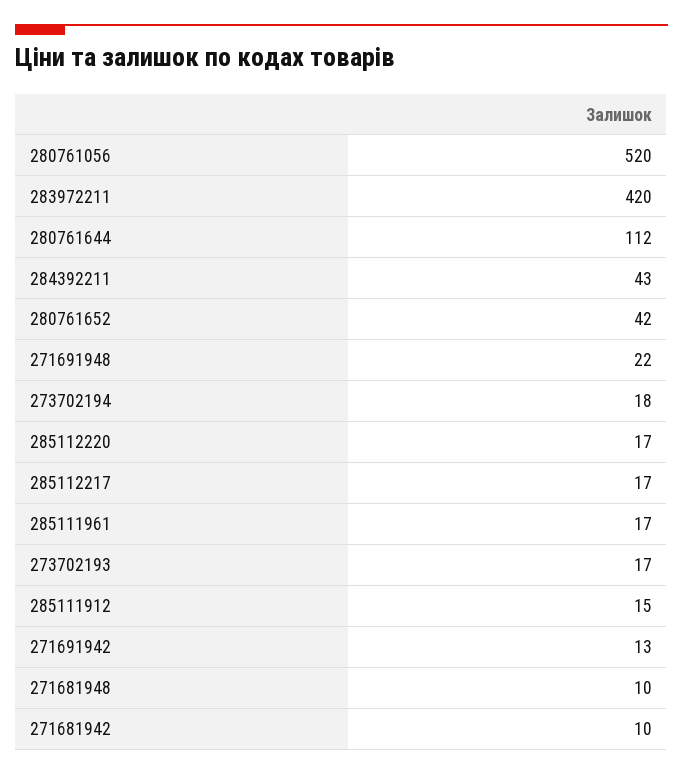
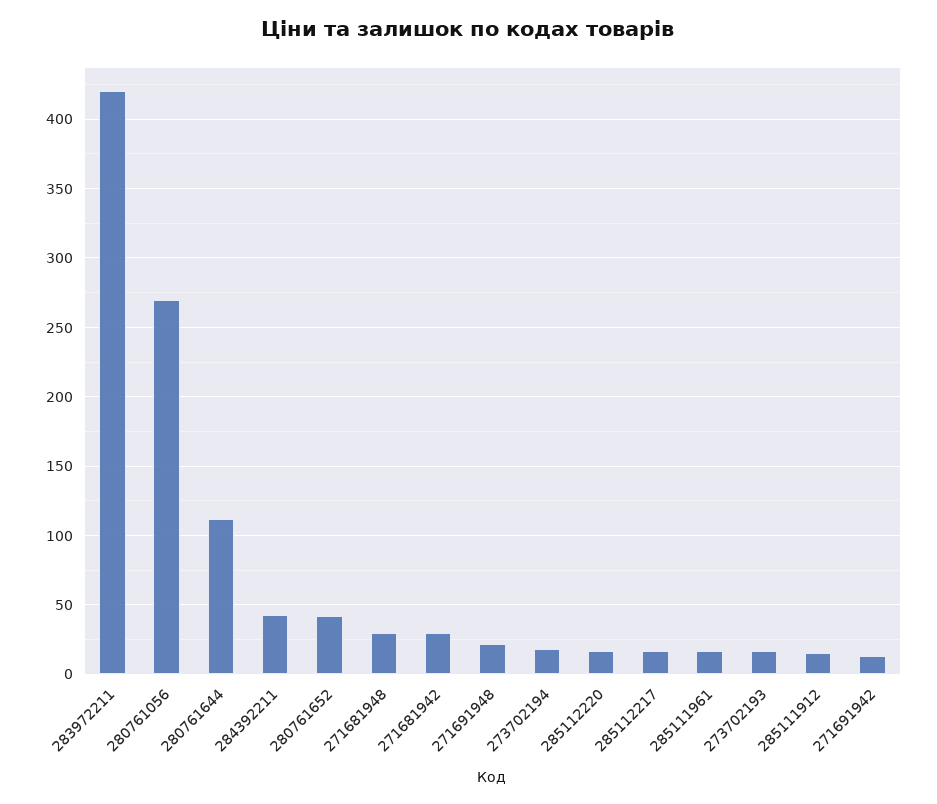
  {
-   "280761056": 520,
+   "280761056": 270,
    "283972211": 420,
    "280761644": 112,
    "284392211": 43,
    "280761652": 42,
    "271691948": 22,
    "273702194": 18,
    "285112220": 17,
    "285112217": 17,
    "285111961": 17,
    "273702193": 17,
    "285111912": 15,
    "271691942": 13,
-   "271681948": 10,
+   "271681948": 30,
-   "271681942": 10
+   "271681942": 30
  }

